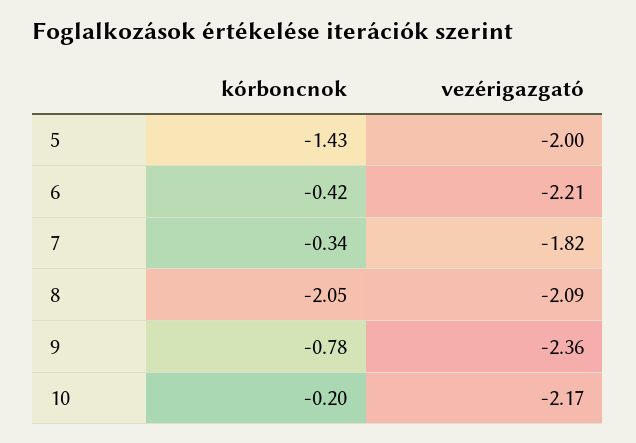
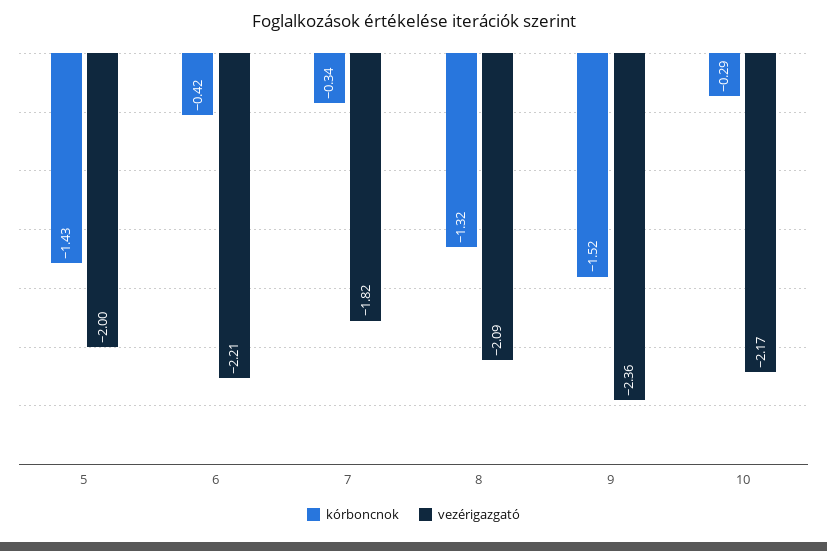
  {
    "kórboncnok": {
      "5": -1.43,
      "6": -0.42,
      "7": -0.34,
-     "8": -2.05,
+     "8": -1.32,
-     "9": -0.78,
+     "9": -1.52,
-     "10": -0.2
+     "10": -0.29
    },
    "vezérigazgató": {
      "5": -2,
      "6": -2.21,
      "7": -1.82,
      "8": -2.09,
      "9": -2.36,
      "10": -2.17
    }
  }

